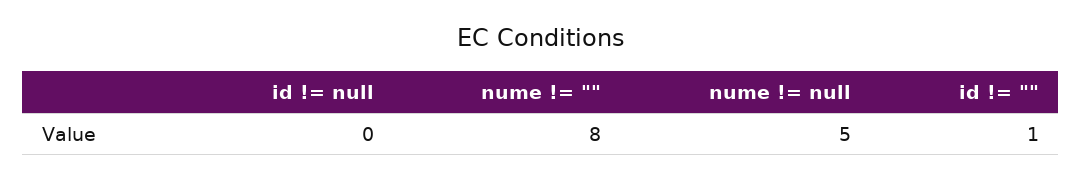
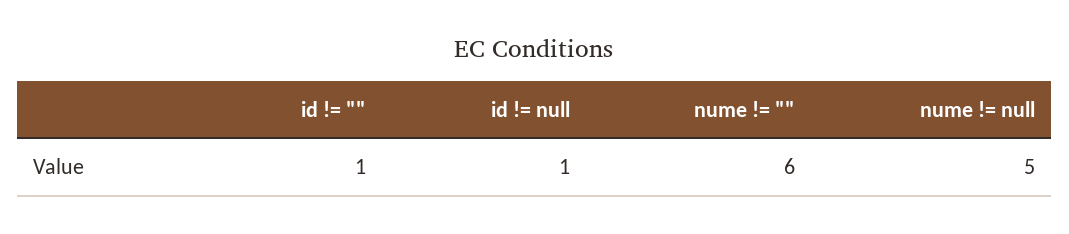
  {
-   "id != null": 0,
+   "id != null": 1,
-   "nume != \"\"": 8,
+   "nume != \"\"": 6,
    "nume != null": 5,
    "id != \"\"": 1
  }

